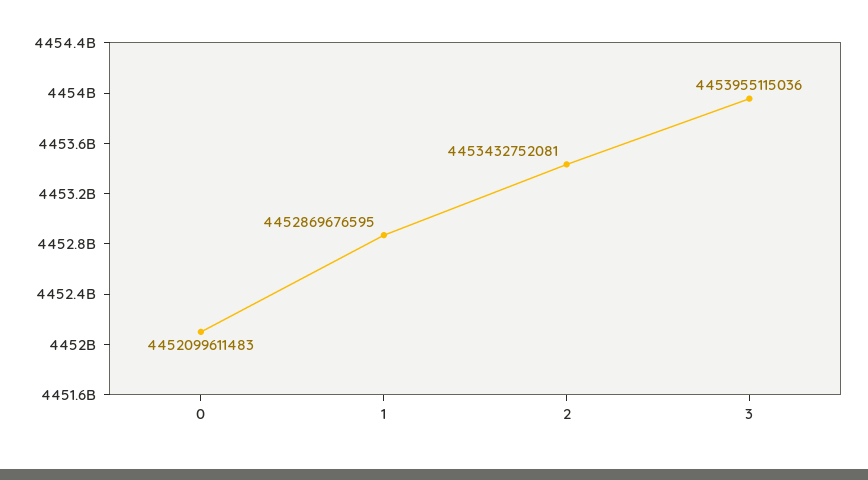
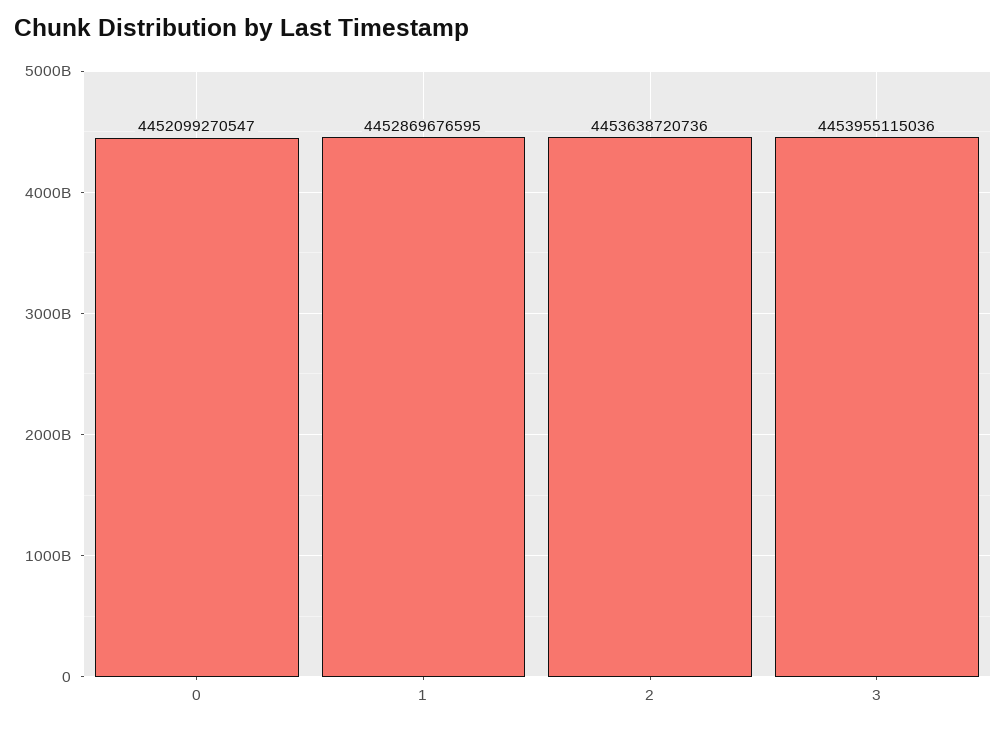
  {
-   "0": 4452099611483,
+   "0": 4452099270547,
    "1": 4452869676595,
-   "2": 4453432752081,
+   "2": 4453638720736,
    "3": 4453955115036
  }

